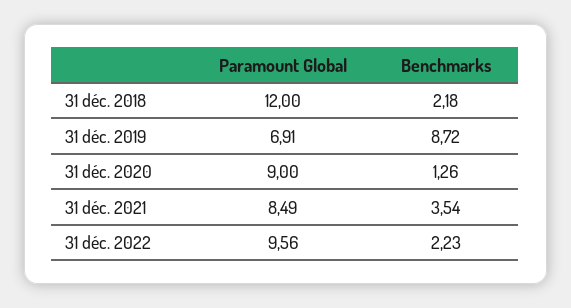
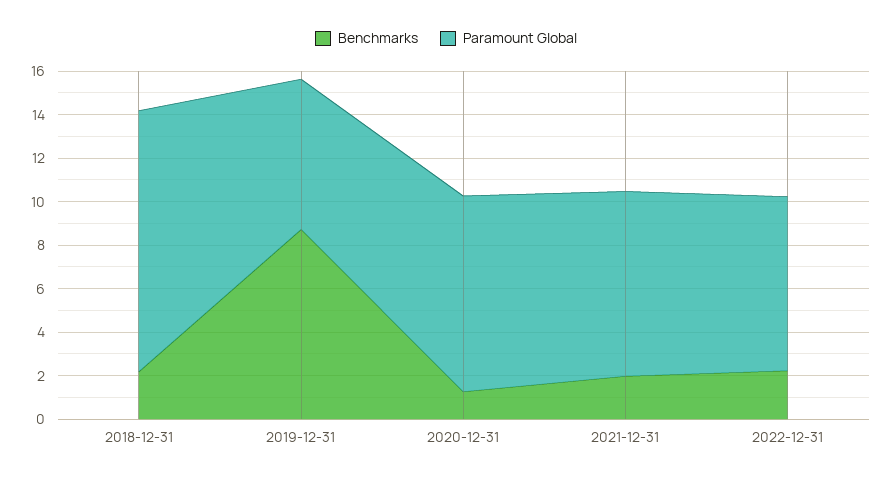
  {
    "Paramount Global": {
      "31 déc. 2018": 12,
      "31 déc. 2019": 6.91,
      "31 déc. 2020": 9,
      "31 déc. 2021": 8.49,
-     "31 déc. 2022": 9.56
+     "31 déc. 2022": 8
    },
    "Benchmarks": {
      "31 déc. 2018": 2.18,
      "31 déc. 2019": 8.72,
      "31 déc. 2020": 1.26,
-     "31 déc. 2021": 3.54,
+     "31 déc. 2021": 2,
      "31 déc. 2022": 2.23
    }
  }

